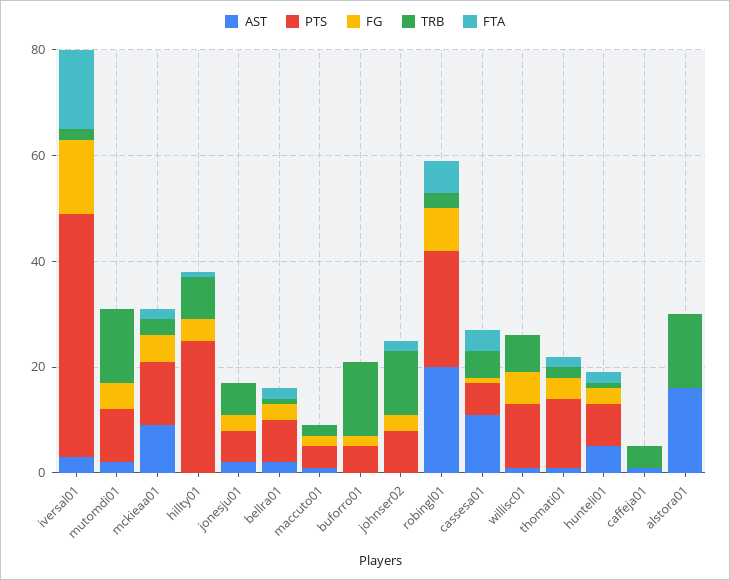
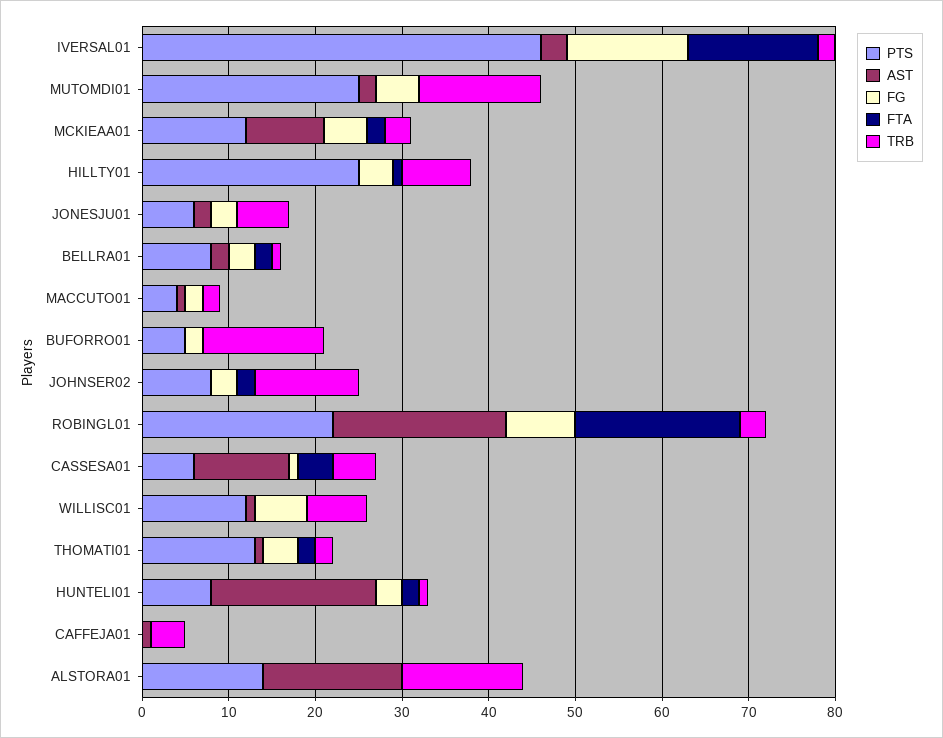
  {
    "AST": {
      "iversal01": 3,
      "mutomdi01": 2,
      "mckieaa01": 9,
      "hillty01": 0,
      "jonesju01": 2,
      "bellra01": 2,
      "maccuto01": 1,
      "buforro01": 0,
      "johnser02": 0,
      "robingl01": 20,
      "cassesa01": 11,
      "willisc01": 1,
      "thomati01": 1,
-     "hunteli01": 5,
+     "hunteli01": 19,
      "caffeja01": 1,
      "alstora01": 16
    },
    "PTS": {
      "iversal01": 46,
-     "mutomdi01": 10,
+     "mutomdi01": 25,
      "mckieaa01": 12,
      "hillty01": 25,
      "jonesju01": 6,
      "bellra01": 8,
      "maccuto01": 4,
      "buforro01": 5,
      "johnser02": 8,
      "robingl01": 22,
      "cassesa01": 6,
      "willisc01": 12,
      "thomati01": 13,
      "hunteli01": 8,
      "caffeja01": 0,
-     "alstora01": 0
+     "alstora01": 14
    },
    "FG": {
      "iversal01": 14,
      "mutomdi01": 5,
      "mckieaa01": 5,
      "hillty01": 4,
      "jonesju01": 3,
      "bellra01": 3,
      "maccuto01": 2,
      "buforro01": 2,
      "johnser02": 3,
      "robingl01": 8,
      "cassesa01": 1,
      "willisc01": 6,
      "thomati01": 4,
      "hunteli01": 3,
      "caffeja01": 0,
      "alstora01": 0
    },
    "TRB": {
      "iversal01": 2,
      "mutomdi01": 14,
      "mckieaa01": 3,
      "hillty01": 8,
      "jonesju01": 6,
      "bellra01": 1,
      "maccuto01": 2,
      "buforro01": 14,
      "johnser02": 12,
      "robingl01": 3,
      "cassesa01": 5,
      "willisc01": 7,
      "thomati01": 2,
      "hunteli01": 1,
      "caffeja01": 4,
      "alstora01": 14
    },
    "FTA": {
      "iversal01": 15,
      "mutomdi01": 0,
      "mckieaa01": 2,
      "hillty01": 1,
      "jonesju01": 0,
      "bellra01": 2,
      "maccuto01": 0,
      "buforro01": 0,
      "johnser02": 2,
-     "robingl01": 5,
+     "robingl01": 19,
      "cassesa01": 4,
      "willisc01": 0,
      "thomati01": 2,
      "hunteli01": 2,
      "caffeja01": 0,
      "alstora01": 0
    }
  }

